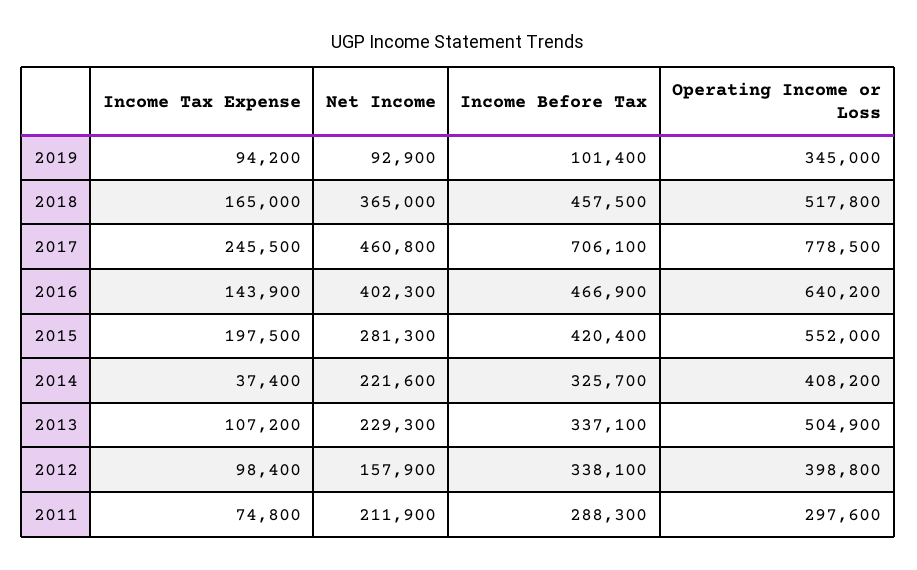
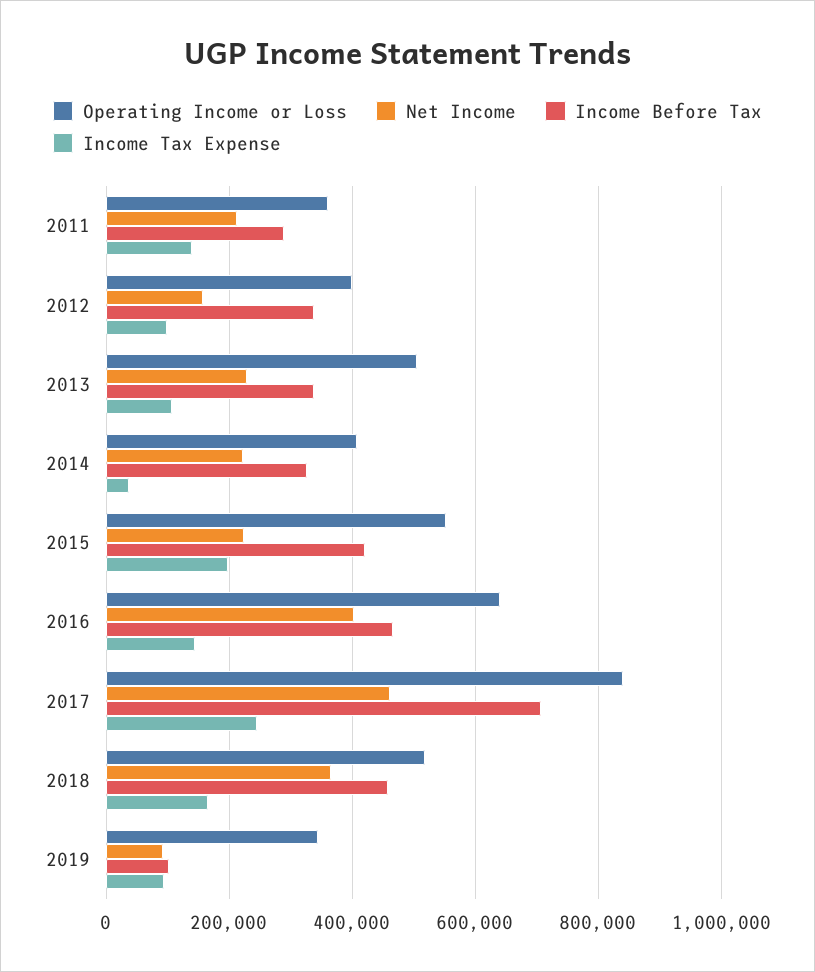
  {
    "Income Tax Expense": {
      "2019": 94200,
      "2018": 165000,
      "2017": 245500,
      "2016": 143900,
      "2015": 197500,
      "2014": 37400,
      "2013": 107200,
      "2012": 98400,
-     "2011": 74800
+     "2011": 140000
    },
    "Net Income": {
      "2019": 92900,
      "2018": 365000,
      "2017": 460800,
      "2016": 402300,
-     "2015": 281300,
+     "2015": 220000,
      "2014": 221600,
      "2013": 229300,
      "2012": 157900,
      "2011": 211900
    },
    "Income Before Tax": {
      "2019": 101400,
      "2018": 457500,
      "2017": 706100,
      "2016": 466900,
      "2015": 420400,
      "2014": 325700,
      "2013": 337100,
      "2012": 338100,
      "2011": 288300
    },
    "Operating Income or Loss": {
      "2019": 345000,
      "2018": 517800,
-     "2017": 778500,
+     "2017": 840000,
      "2016": 640200,
      "2015": 552000,
      "2014": 408200,
      "2013": 504900,
      "2012": 398800,
-     "2011": 297600
+     "2011": 360000
    }
  }

